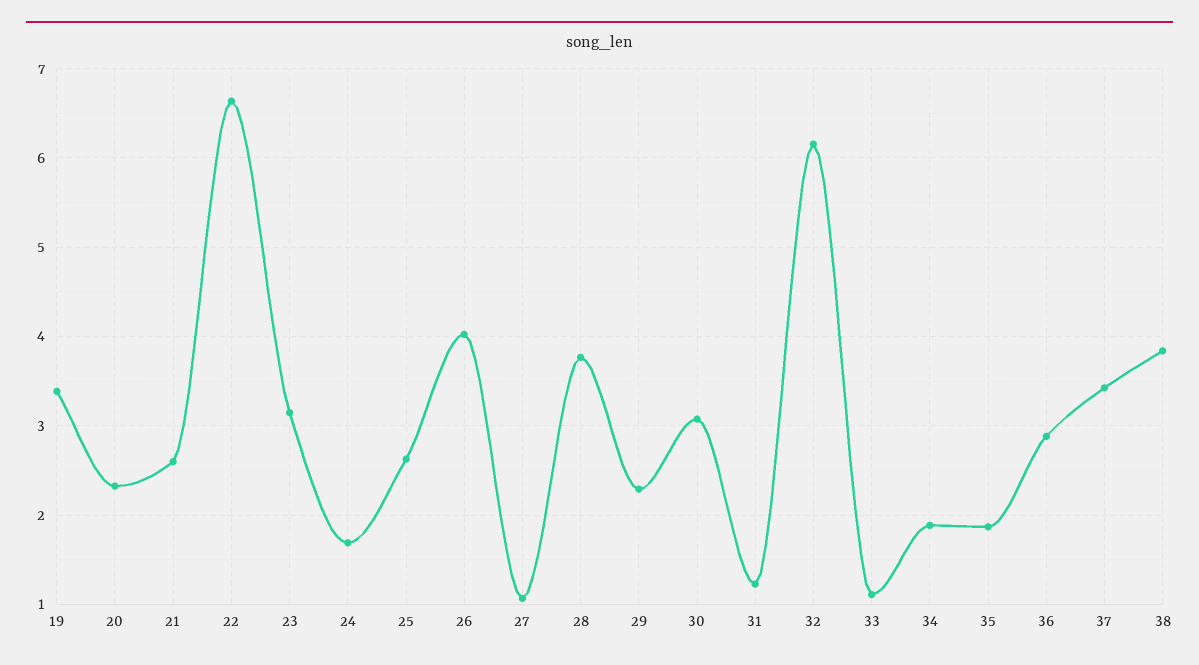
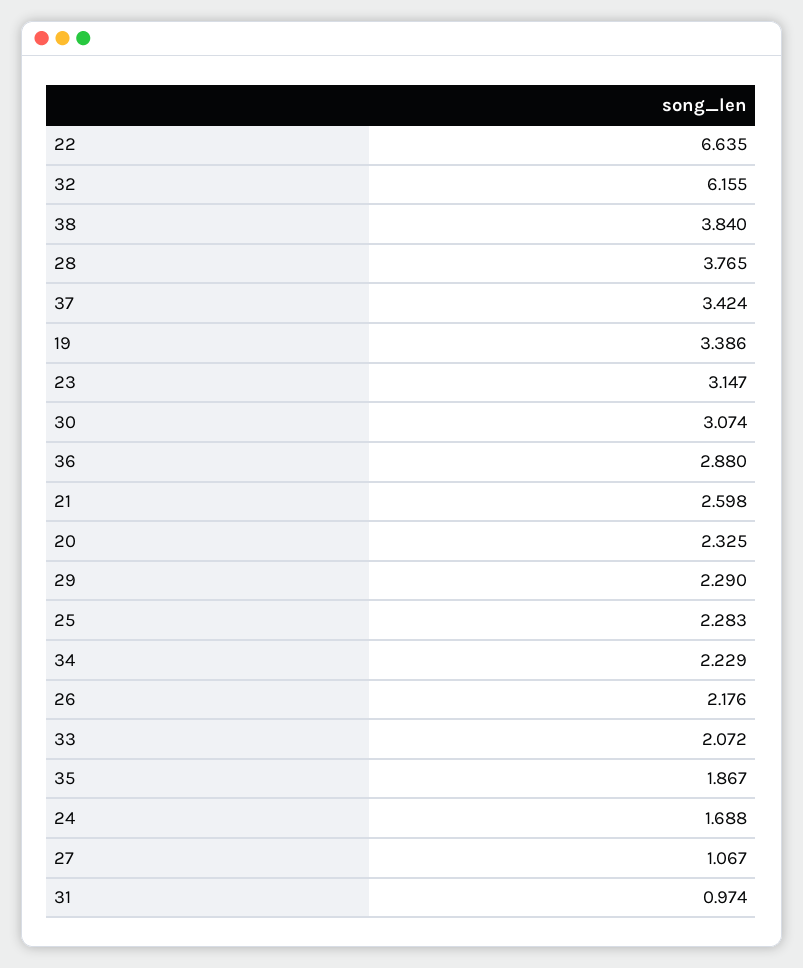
  {
    "19": 3.386,
    "20": 2.325,
    "21": 2.598,
    "22": 6.635,
    "23": 3.147,
    "24": 1.688,
-   "25": 2.6,
+   "25": 2.283,
-   "26": 4,
+   "26": 2.176,
    "27": 1.067,
    "28": 3.765,
    "29": 2.29,
    "30": 3.074,
-   "31": 1.2,
+   "31": 0.974,
    "32": 6.155,
-   "33": 1.1,
+   "33": 2.072,
-   "34": 1.9,
+   "34": 2.229,
    "35": 1.867,
    "36": 2.88,
    "37": 3.424,
    "38": 3.84
  }

